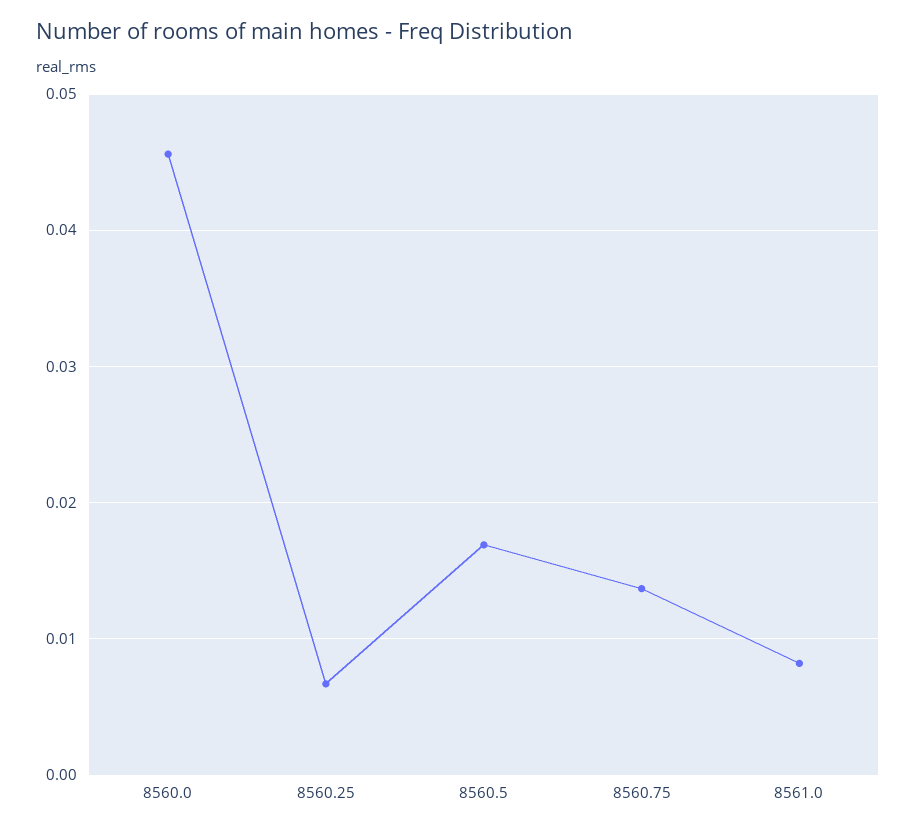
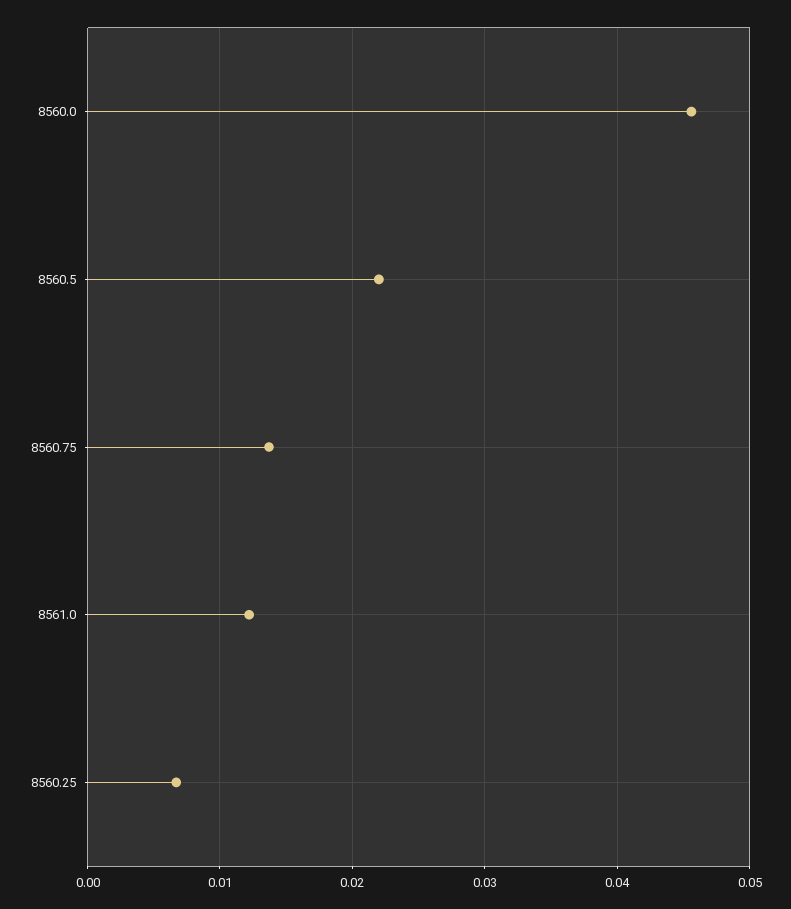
  {
    "8560.0": 0.046,
    "8560.25": 0.007,
-   "8560.5": 0.017,
+   "8560.5": 0.022,
    "8560.75": 0.014,
-   "8561.0": 0.008
+   "8561.0": 0.012
  }

